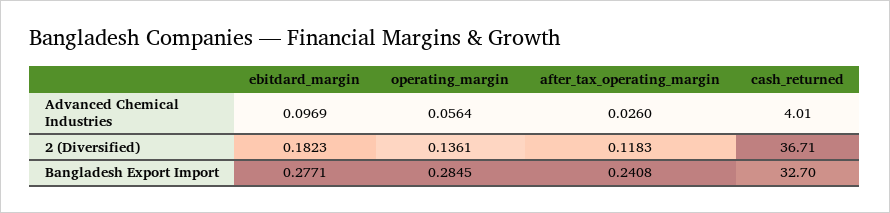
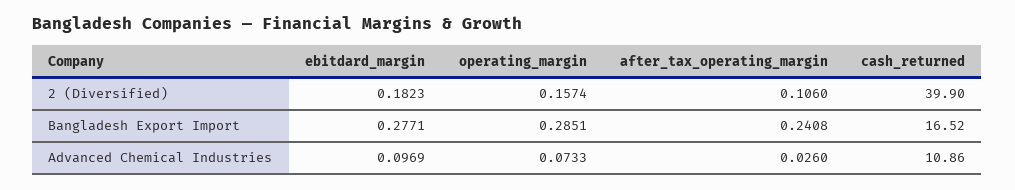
  {
    "ebitdard_margin": {
      "Advanced Chemical Industries": 0.0969,
      "2 (Diversified)": 0.1823,
      "Bangladesh Export Import": 0.2771
    },
    "operating_margin": {
-     "Advanced Chemical Industries": 0.0564,
+     "Advanced Chemical Industries": 0.0733,
-     "2 (Diversified)": 0.1361,
+     "2 (Diversified)": 0.1574,
-     "Bangladesh Export Import": 0.2845
+     "Bangladesh Export Import": 0.2851
    },
    "after_tax_operating_margin": {
      "Advanced Chemical Industries": 0.026,
-     "2 (Diversified)": 0.1183,
+     "2 (Diversified)": 0.106,
      "Bangladesh Export Import": 0.2408
    },
    "cash_returned": {
-     "Advanced Chemical Industries": 4.01,
+     "Advanced Chemical Industries": 10.86,
-     "2 (Diversified)": 36.71,
+     "2 (Diversified)": 39.9,
-     "Bangladesh Export Import": 32.7
+     "Bangladesh Export Import": 16.52
    }
  }

